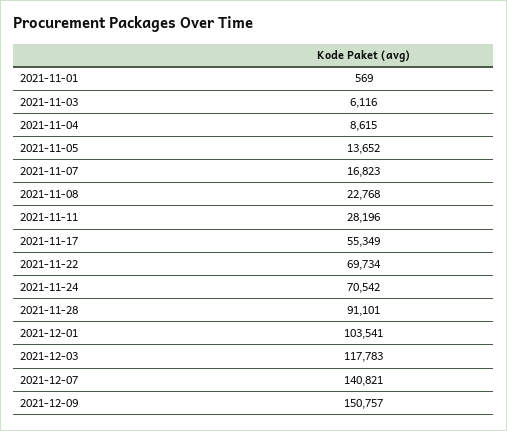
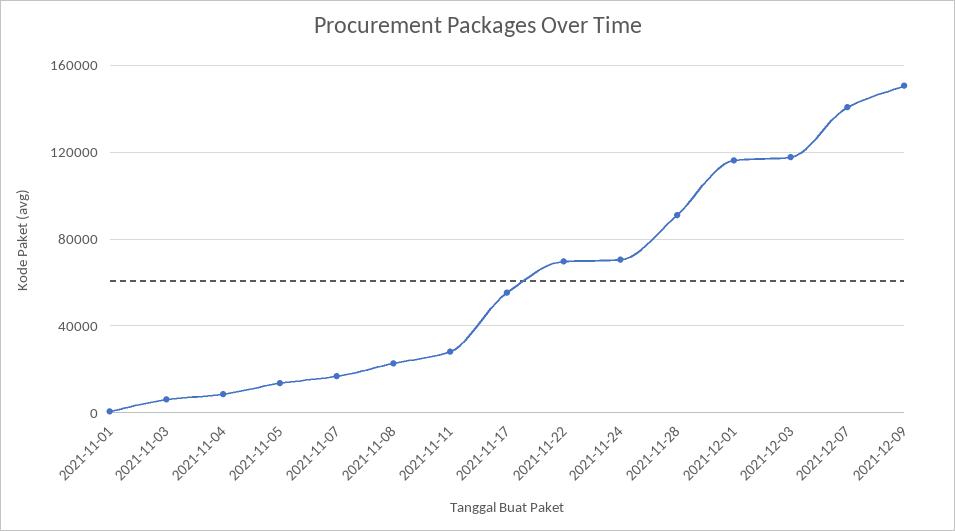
  {
    "2021-11-01": 569,
    "2021-11-03": 6116,
    "2021-11-04": 8615,
    "2021-11-05": 13652,
    "2021-11-07": 16823,
    "2021-11-08": 22768,
    "2021-11-11": 28196,
    "2021-11-17": 55349,
    "2021-11-22": 69734,
    "2021-11-24": 70542,
    "2021-11-28": 91101,
-   "2021-12-01": 103541,
+   "2021-12-01": 115000,
    "2021-12-03": 117783,
    "2021-12-07": 140821,
    "2021-12-09": 150757
  }

